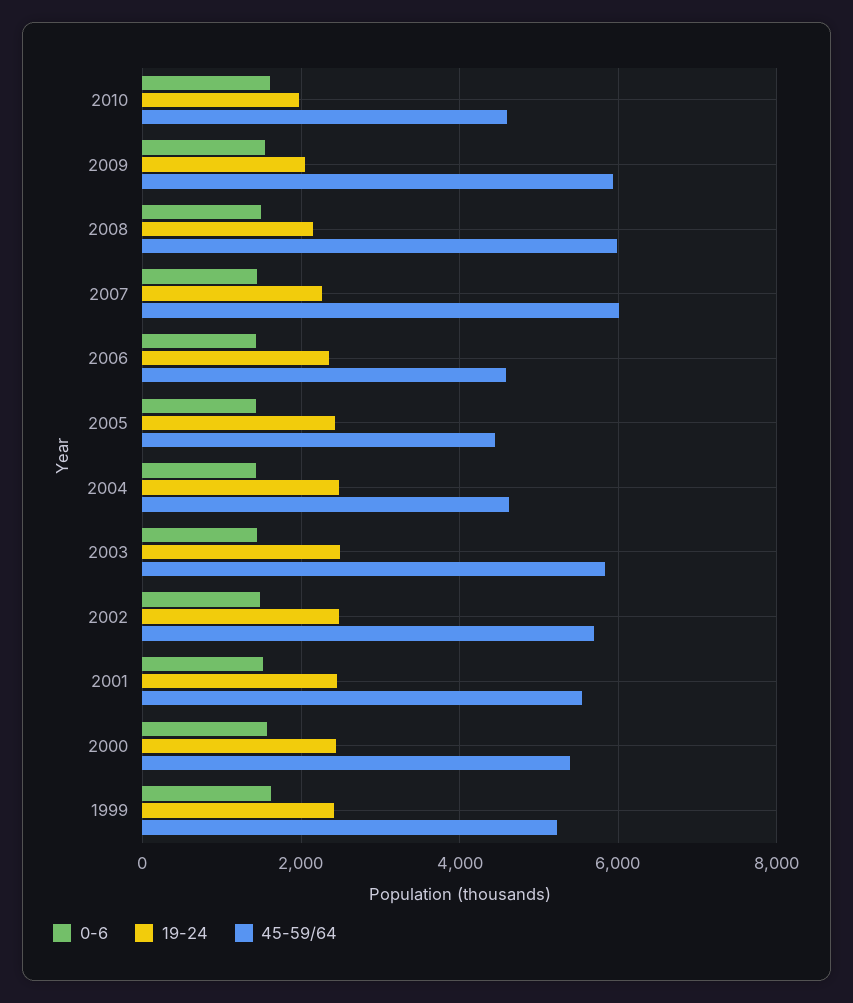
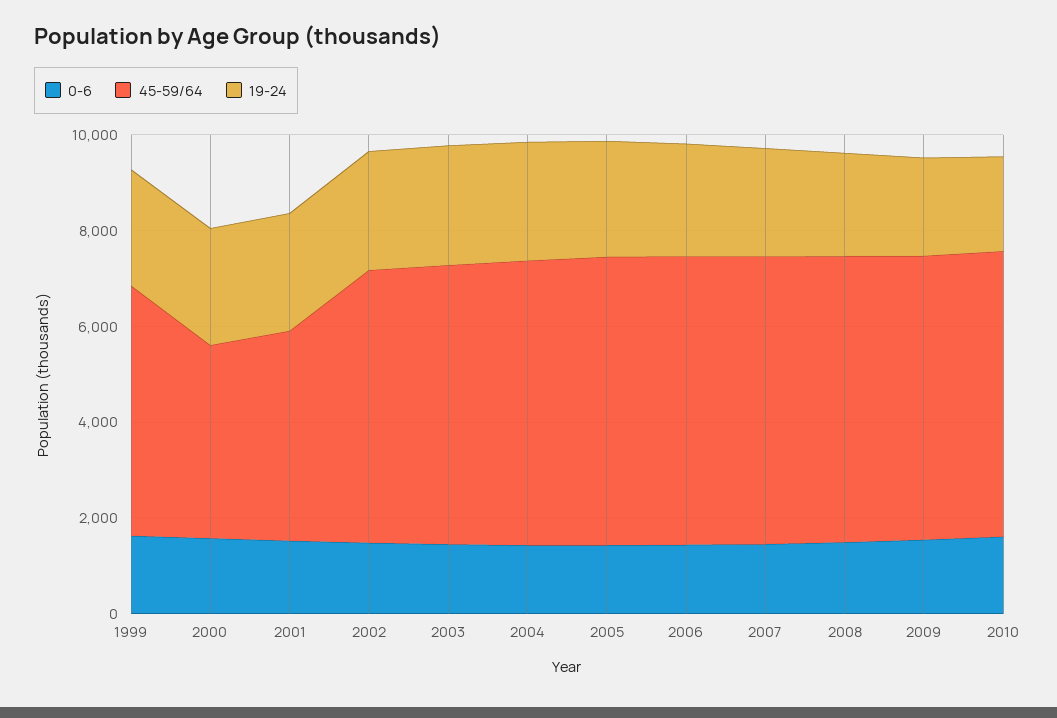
  {
    "0-6": {
      "2010": 1600,
      "2009": 1600,
      "2008": 1400,
      "2007": 1400,
      "2006": 1400,
      "2005": 1400,
      "2004": 1400,
      "2003": 1400,
      "2002": 1400,
      "2001": 1600,
      "2000": 1600,
      "1999": 1600
    },
    "19-24": {
      "2010": 2000,
      "2009": 2000,
      "2008": 2200,
      "2007": 2200,
      "2006": 2400,
      "2005": 2400,
      "2004": 2400,
      "2003": 2400,
      "2002": 2400,
      "2001": 2400,
      "2000": 2400,
      "1999": 2400
    },
    "45-59/64": {
-     "2010": 4600,
+     "2010": 6000,
      "2009": 6000,
      "2008": 6000,
      "2007": 6000,
-     "2006": 4600,
+     "2006": 6000,
-     "2005": 4400,
+     "2005": 6000,
-     "2004": 4600,
+     "2004": 6000,
      "2003": 5800,
      "2002": 5600,
-     "2001": 5600,
+     "2001": 4500,
-     "2000": 5400,
+     "2000": 4000,
      "1999": 5200
    }
  }

